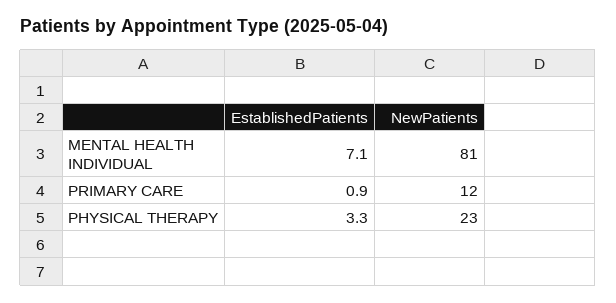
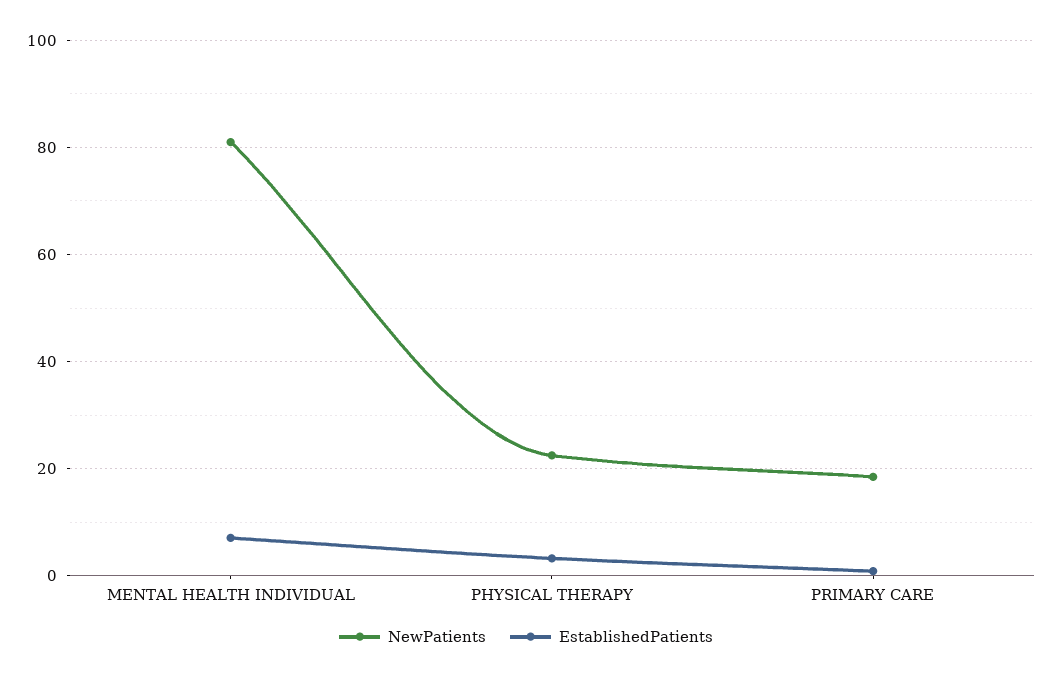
  {
    "EstablishedPatients": {
      "MENTAL HEALTH INDIVIDUAL": 7.1,
      "PRIMARY CARE": 0.9,
      "PHYSICAL THERAPY": 3.3
    },
    "NewPatients": {
      "MENTAL HEALTH INDIVIDUAL": 81,
-     "PRIMARY CARE": 12,
+     "PRIMARY CARE": 18,
      "PHYSICAL THERAPY": 23
    }
  }

